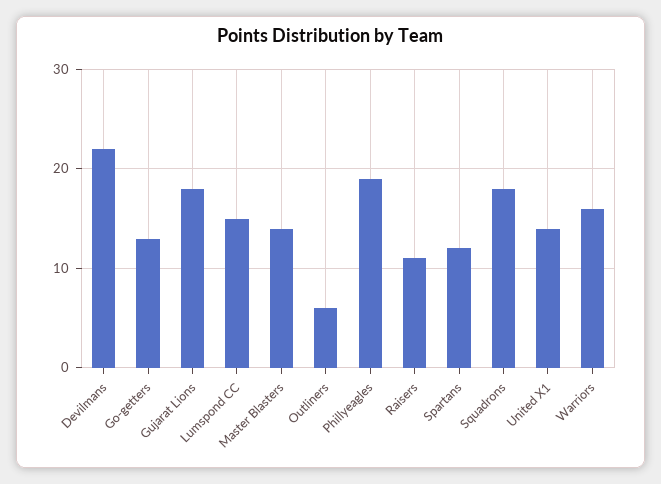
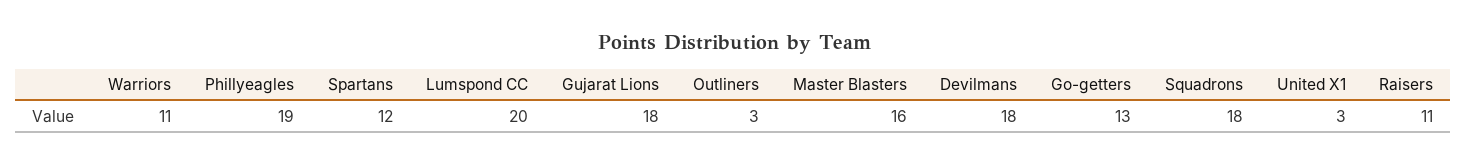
  {
-   "Devilmans": 22,
+   "Devilmans": 18,
    "Go-getters": 13,
    "Gujarat Lions": 18,
-   "Lumspond CC": 15,
+   "Lumspond CC": 20,
-   "Master Blasters": 14,
+   "Master Blasters": 16,
-   "Outliners": 6,
+   "Outliners": 3,
    "Phillyeagles": 19,
    "Raisers": 11,
    "Spartans": 12,
    "Squadrons": 18,
-   "United X1": 14,
+   "United X1": 3,
-   "Warriors": 16
+   "Warriors": 11
  }

